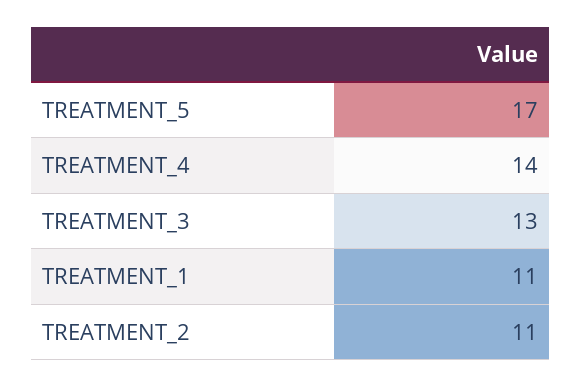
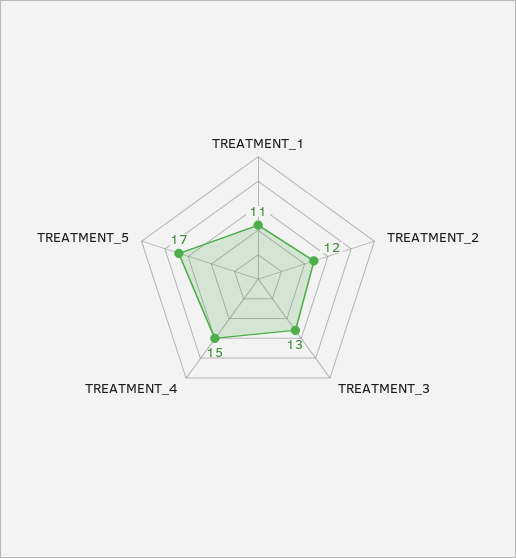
  {
    "TREATMENT_5": 17,
-   "TREATMENT_4": 14,
+   "TREATMENT_4": 15,
    "TREATMENT_3": 13,
    "TREATMENT_1": 11,
-   "TREATMENT_2": 11
+   "TREATMENT_2": 12
  }

